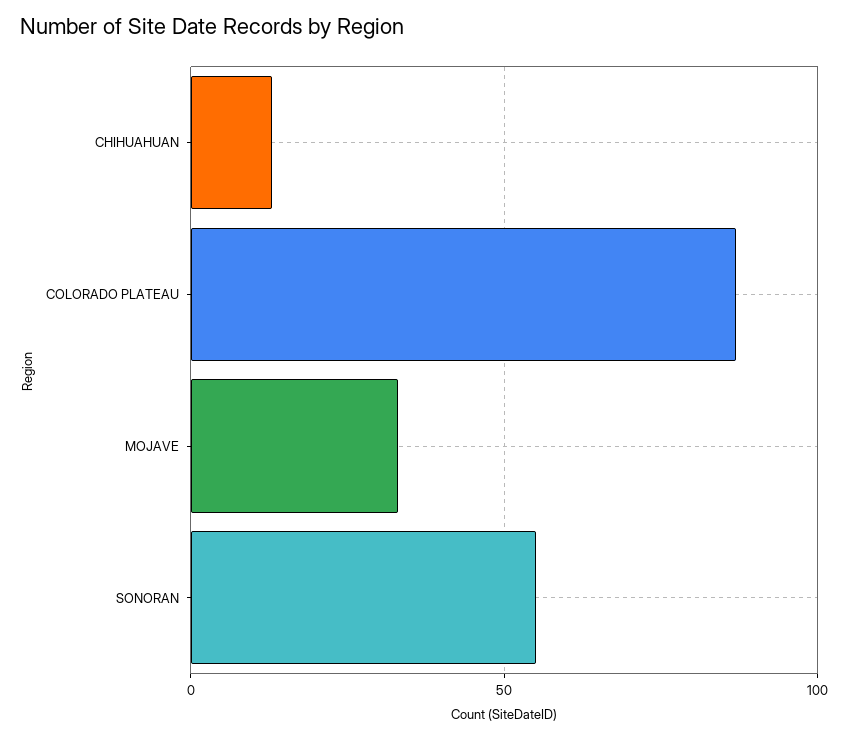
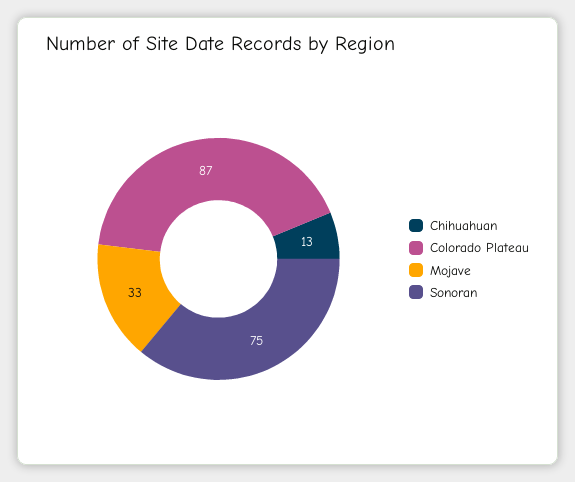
  {
    "CHIHUAHUAN": 13,
    "COLORADO PLATEAU": 87,
    "MOJAVE": 33,
-   "SONORAN": 55
+   "SONORAN": 75
  }

